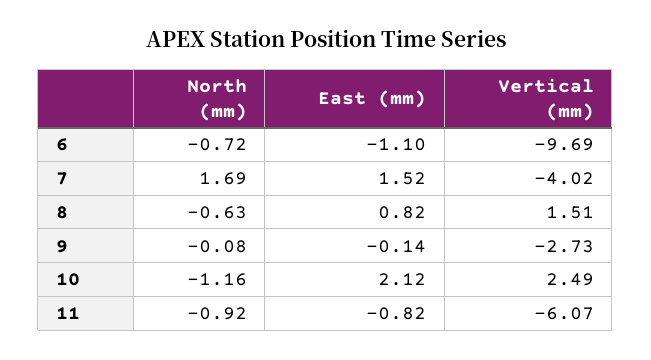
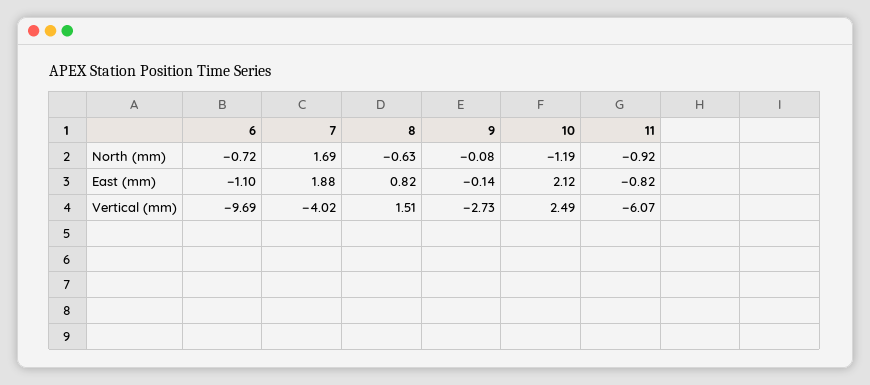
  {
    "North (mm)": {
      "6": -0.72,
      "7": 1.69,
      "8": -0.63,
      "9": -0.08,
-     "10": -1.16,
+     "10": -1.19,
      "11": -0.92
    },
    "East (mm)": {
      "6": -1.1,
-     "7": 1.52,
+     "7": 1.88,
      "8": 0.82,
      "9": -0.14,
      "10": 2.12,
      "11": -0.82
    },
    "Vertical (mm)": {
      "6": -9.69,
      "7": -4.02,
      "8": 1.51,
      "9": -2.73,
      "10": 2.49,
      "11": -6.07
    }
  }

